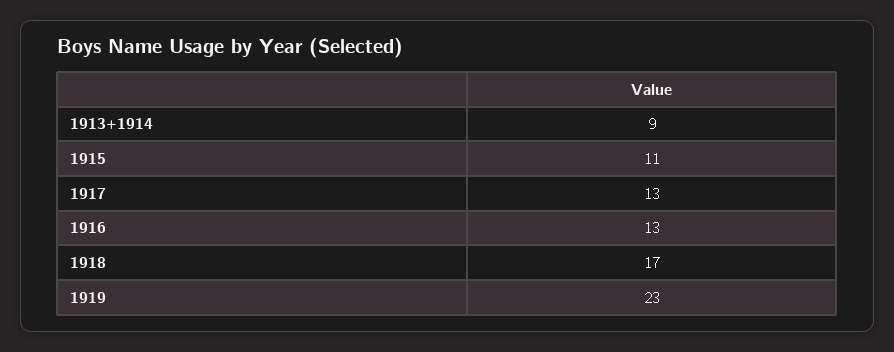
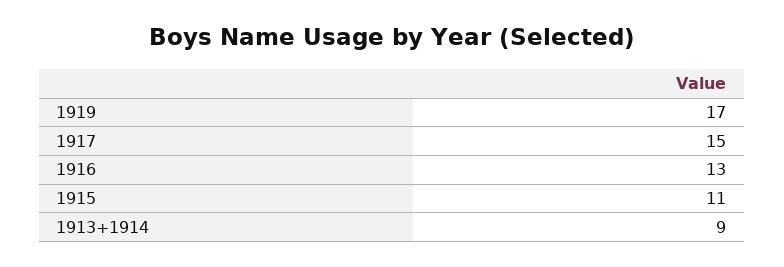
  {
    "1913+1914": 9,
    "1915": 11,
-   "1917": 13,
+   "1917": 15,
    "1916": 13,
-   "1918": 17,
-   "1919": 23
+   "1919": 17
  }

